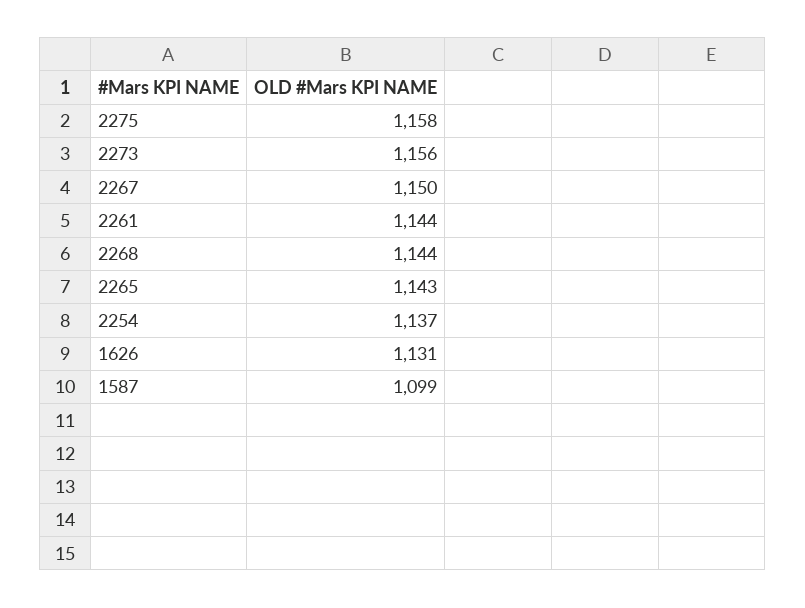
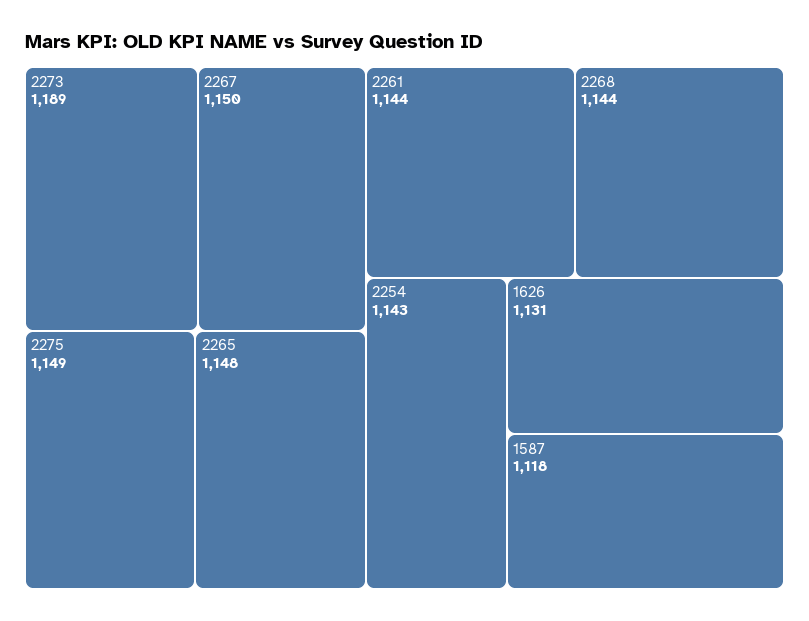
  {
-   "2275": 1158,
+   "2275": 1149,
-   "2273": 1156,
+   "2273": 1189,
    "2267": 1150,
    "2261": 1144,
    "2268": 1144,
-   "2265": 1143,
+   "2265": 1148,
-   "2254": 1137,
+   "2254": 1143,
    "1626": 1131,
-   "1587": 1099
+   "1587": 1118
  }

